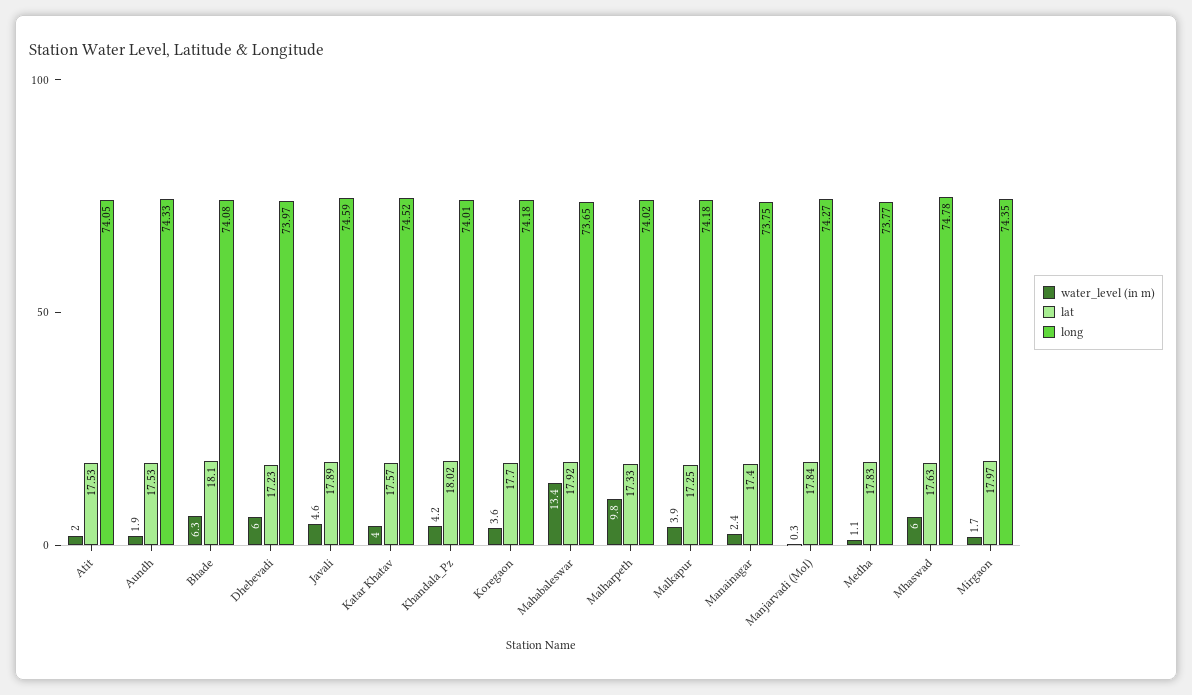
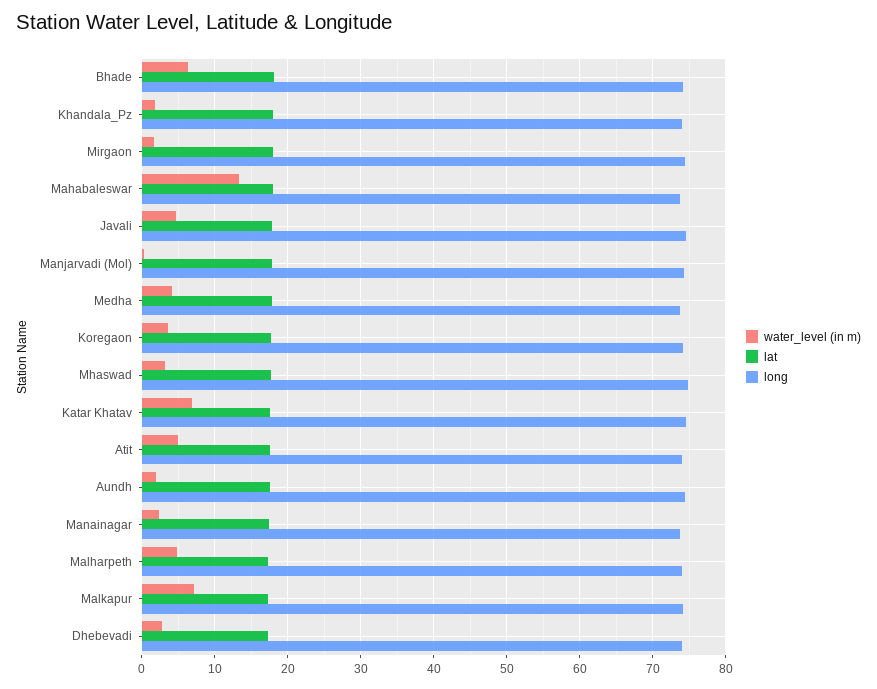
  {
    "water_level (in m)": {
-     "Atit": 2,
+     "Atit": 5,
      "Aundh": 1.9,
      "Bhade": 6.3,
-     "Dhebevadi": 6,
+     "Dhebevadi": 3,
      "Javali": 4.6,
-     "Katar Khatav": 4,
+     "Katar Khatav": 7,
-     "Khandala_Pz": 4.2,
+     "Khandala_Pz": 2,
      "Koregaon": 3.6,
      "Mahabaleswar": 13.4,
-     "Malharpeth": 9.8,
+     "Malharpeth": 5,
-     "Malkapur": 3.9,
+     "Malkapur": 7,
      "Manainagar": 2.4,
      "Manjarvadi (Mol)": 0.3,
-     "Medha": 1.1,
+     "Medha": 4,
-     "Mhaswad": 6,
+     "Mhaswad": 3,
      "Mirgaon": 1.7
    },
    "lat": {
      "Atit": 17.53,
      "Aundh": 17.53,
      "Bhade": 18.1,
      "Dhebevadi": 17.23,
      "Javali": 17.89,
      "Katar Khatav": 17.57,
      "Khandala_Pz": 18.02,
      "Koregaon": 17.7,
      "Mahabaleswar": 17.92,
      "Malharpeth": 17.33,
      "Malkapur": 17.25,
      "Manainagar": 17.4,
      "Manjarvadi (Mol)": 17.84,
      "Medha": 17.83,
      "Mhaswad": 17.63,
      "Mirgaon": 17.97
    },
    "long": {
      "Atit": 74.05,
      "Aundh": 74.33,
      "Bhade": 74.08,
      "Dhebevadi": 73.97,
      "Javali": 74.59,
      "Katar Khatav": 74.52,
      "Khandala_Pz": 74.01,
      "Koregaon": 74.18,
      "Mahabaleswar": 73.65,
      "Malharpeth": 74.02,
      "Malkapur": 74.18,
      "Manainagar": 73.75,
      "Manjarvadi (Mol)": 74.27,
      "Medha": 73.77,
      "Mhaswad": 74.78,
      "Mirgaon": 74.35
    }
  }

